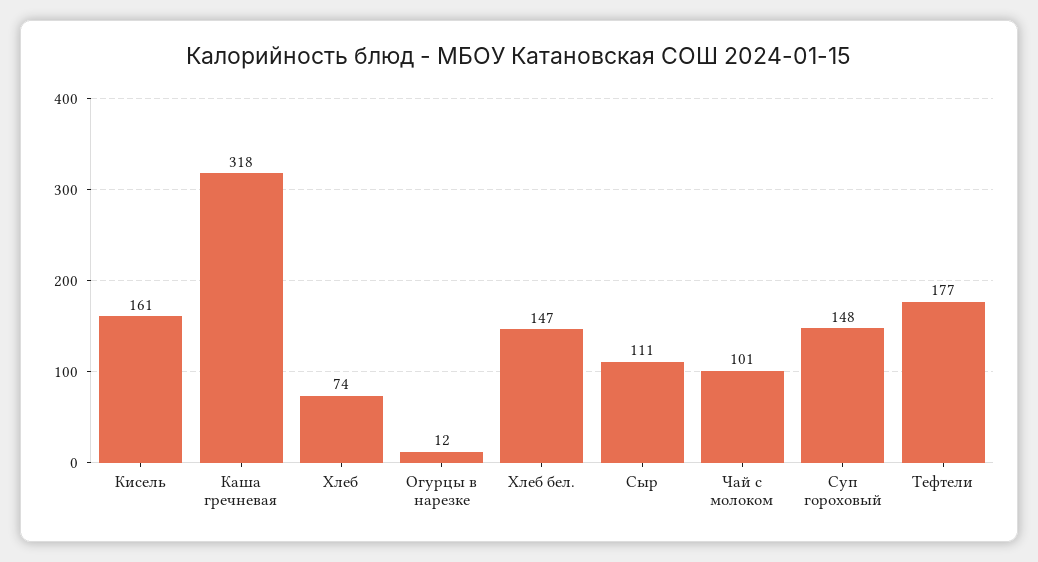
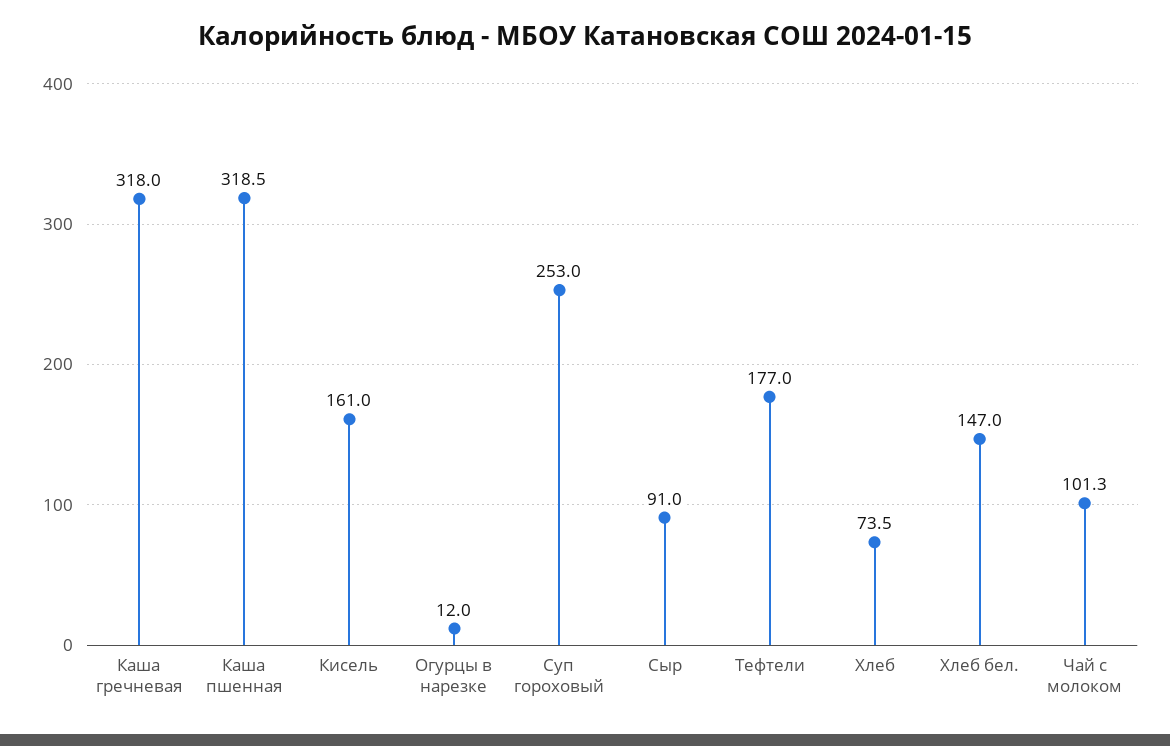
  {
    "Кисель": 161,
    "Каша гречневая": 318,
    "Хлеб": 73.5,
    "Огурцы в нарезке": 12,
    "Хлеб бел.": 147,
-   "Сыр": 111,
+   "Сыр": 91,
    "Чай с молоком": 101.3,
-   "Суп гороховый": 148,
+   "Суп гороховый": 253,
-   "Тефтели": 177
+   "Тефтели": 177,
+   "Каша пшенная": 318.5
  }

